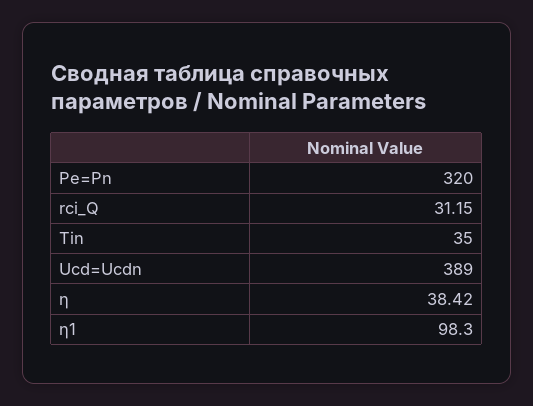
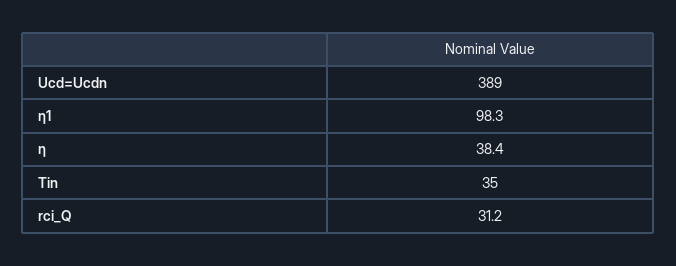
  {
-   "Pe=Pn": 320,
    "rci_Q": 31.15,
    "Tin": 35,
    "Ucd=Ucdn": 389,
    "η": 38.42,
    "η1": 98.3
  }

